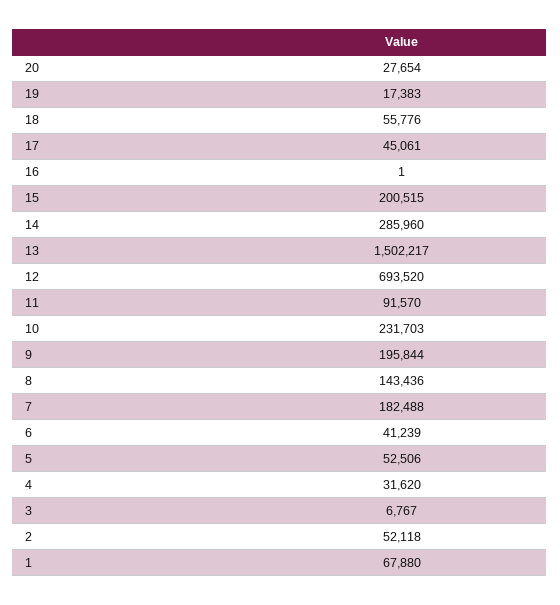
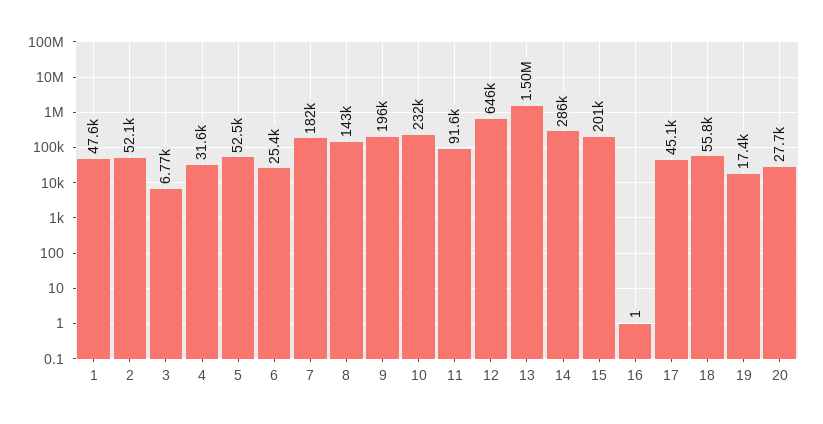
  {
    "20": 27654,
    "19": 17383,
    "18": 55776,
    "17": 45061,
    "16": 1,
    "15": 200515,
    "14": 285960,
    "13": 1502217,
-   "12": 693520,
+   "12": 646000,
    "11": 91570,
    "10": 231703,
    "9": 195844,
    "8": 143436,
    "7": 182488,
-   "6": 41239,
+   "6": 25400,
    "5": 52506,
    "4": 31620,
    "3": 6767,
    "2": 52118,
-   "1": 67880
+   "1": 47600
  }

